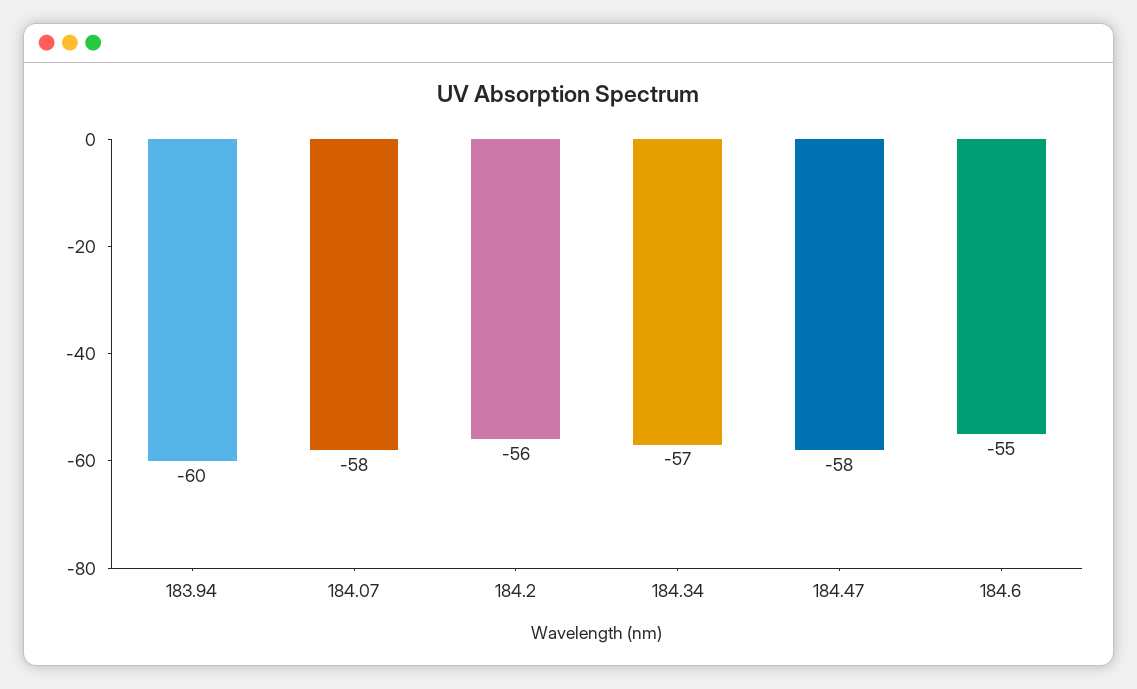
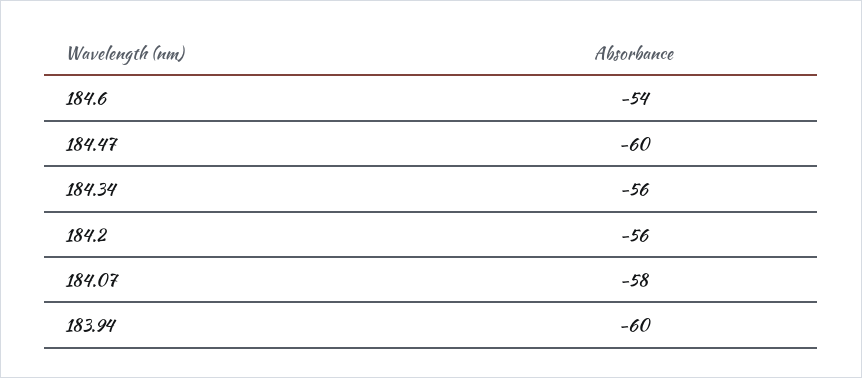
  {
    "183.94": -60,
    "184.07": -58,
    "184.2": -56,
-   "184.34": -57,
+   "184.34": -56,
-   "184.47": -58,
+   "184.47": -60,
-   "184.6": -55
+   "184.6": -54
  }

